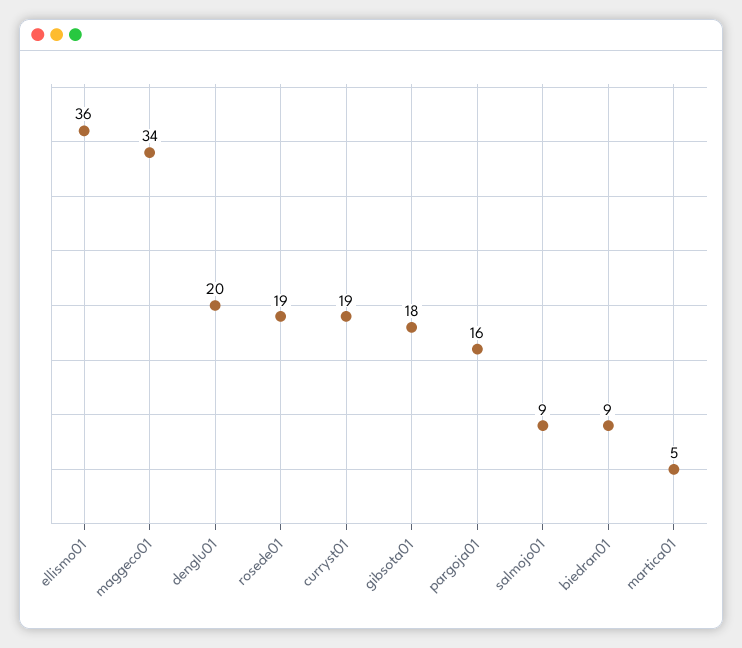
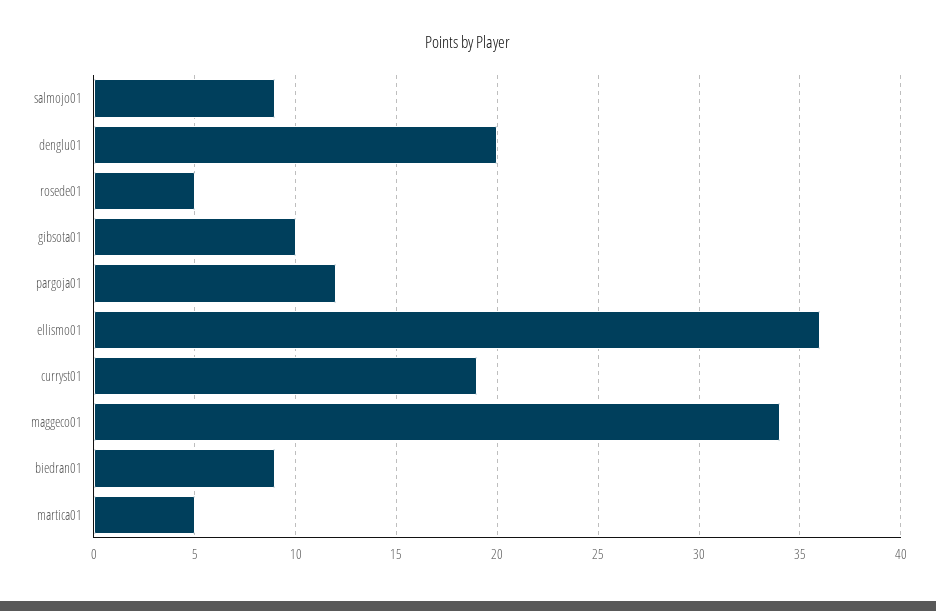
  {
    "ellismo01": 36,
    "maggeco01": 34,
    "denglu01": 20,
-   "rosede01": 19,
+   "rosede01": 5,
    "curryst01": 19,
-   "gibsota01": 18,
+   "gibsota01": 10,
-   "pargoja01": 16,
+   "pargoja01": 12,
    "salmojo01": 9,
    "biedran01": 9,
    "martica01": 5
  }

